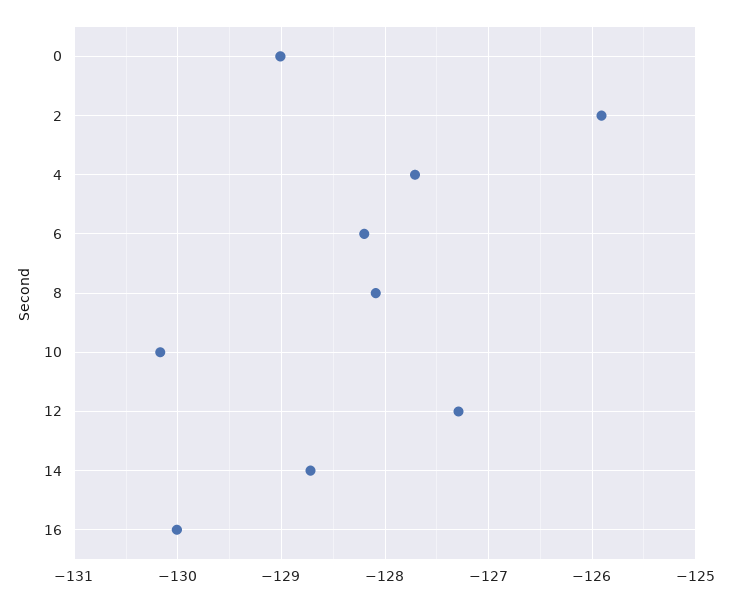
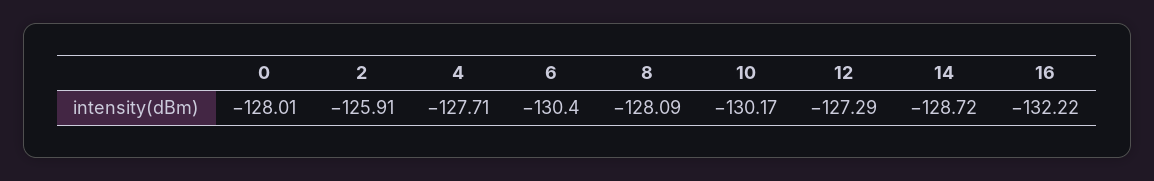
  {
-   "0": -129,
+   "0": -128.01,
    "2": -125.91,
    "4": -127.71,
-   "6": -128.2,
+   "6": -130.4,
    "8": -128.09,
    "10": -130.17,
    "12": -127.29,
    "14": -128.72,
-   "16": -130
+   "16": -132.22
  }

